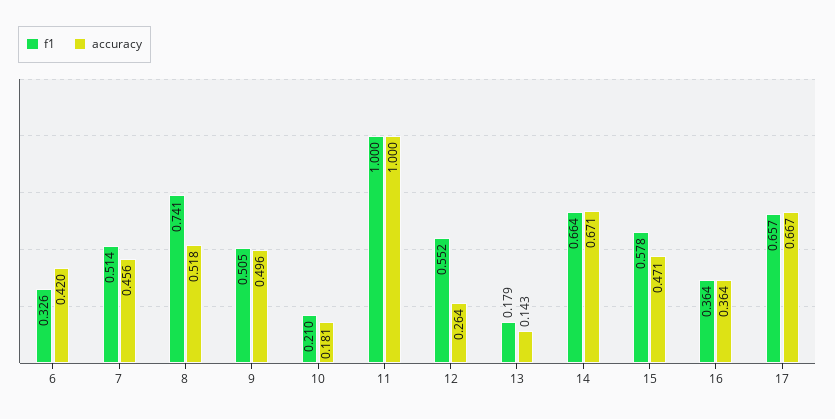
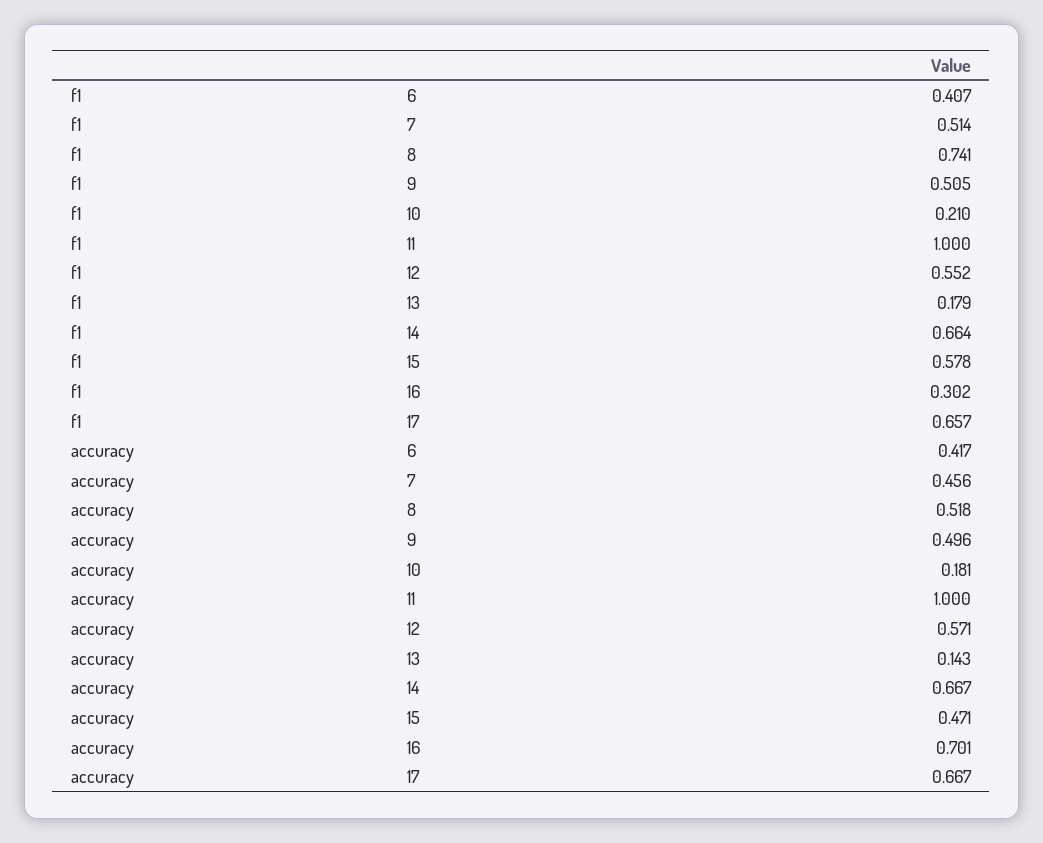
  {
    "f1": {
-     "6": 0.326,
+     "6": 0.407,
      "7": 0.514,
      "8": 0.741,
      "9": 0.505,
      "10": 0.21,
      "11": 1,
      "12": 0.552,
      "13": 0.179,
      "14": 0.664,
      "15": 0.578,
-     "16": 0.364,
+     "16": 0.302,
      "17": 0.657
    },
    "accuracy": {
-     "6": 0.42,
+     "6": 0.417,
      "7": 0.456,
      "8": 0.518,
      "9": 0.496,
      "10": 0.181,
      "11": 1,
-     "12": 0.264,
+     "12": 0.571,
      "13": 0.143,
-     "14": 0.671,
+     "14": 0.667,
      "15": 0.471,
-     "16": 0.364,
+     "16": 0.701,
      "17": 0.667
    }
  }

